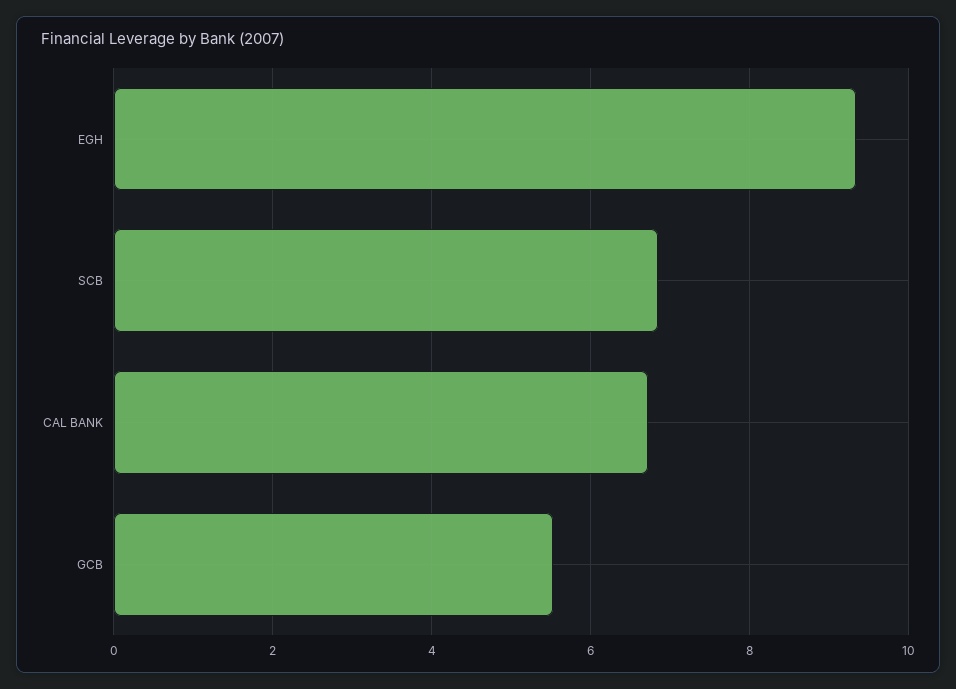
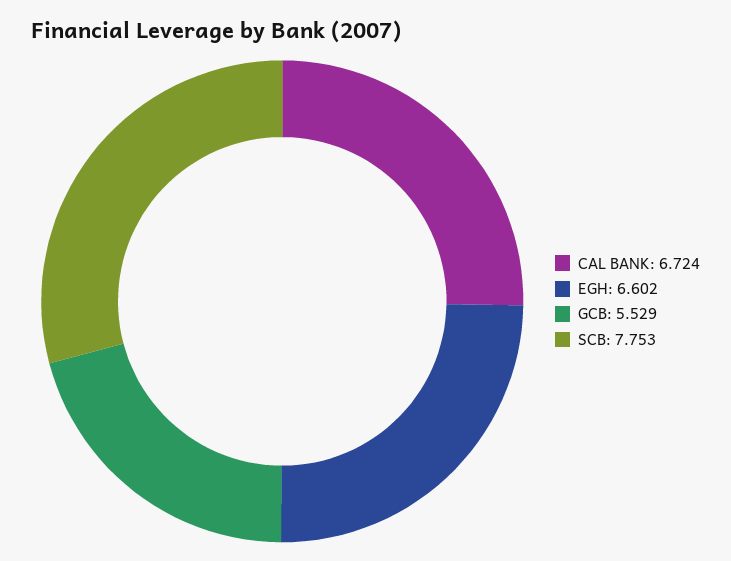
  {
-   "EGH": 9.4,
+   "EGH": 6.602,
-   "SCB": 6.8,
+   "SCB": 7.753,
    "CAL BANK": 6.724,
    "GCB": 5.529
  }

